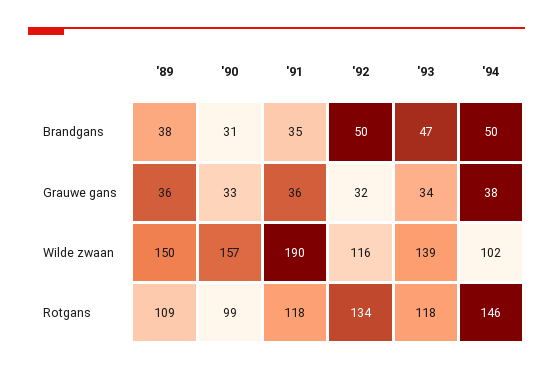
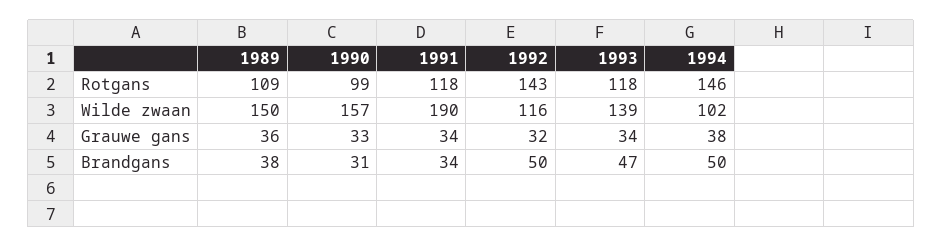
  {
    "'89": {
      "Brandgans": 38,
      "Grauwe gans": 36,
      "Wilde zwaan": 150,
      "Rotgans": 109
    },
    "'90": {
      "Brandgans": 31,
      "Grauwe gans": 33,
      "Wilde zwaan": 157,
      "Rotgans": 99
    },
    "'91": {
-     "Brandgans": 35,
+     "Brandgans": 34,
-     "Grauwe gans": 36,
+     "Grauwe gans": 34,
      "Wilde zwaan": 190,
      "Rotgans": 118
    },
    "'92": {
      "Brandgans": 50,
      "Grauwe gans": 32,
      "Wilde zwaan": 116,
-     "Rotgans": 134
+     "Rotgans": 143
    },
    "'93": {
      "Brandgans": 47,
      "Grauwe gans": 34,
      "Wilde zwaan": 139,
      "Rotgans": 118
    },
    "'94": {
      "Brandgans": 50,
      "Grauwe gans": 38,
      "Wilde zwaan": 102,
      "Rotgans": 146
    }
  }

